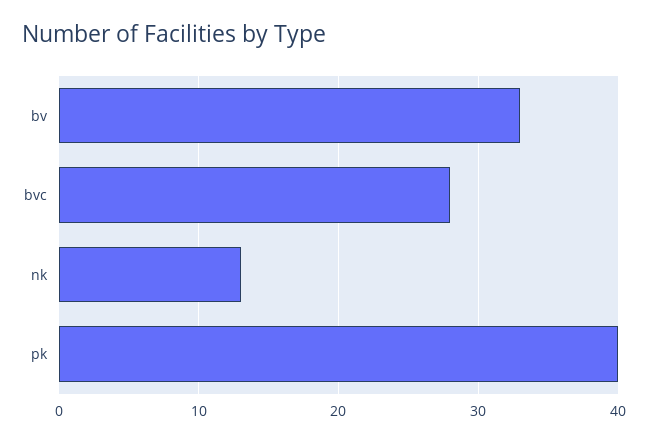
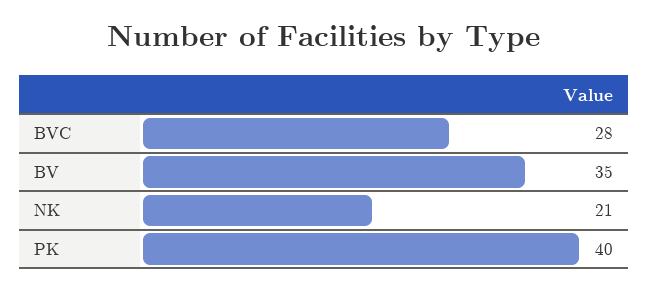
  {
-   "bv": 33,
+   "bv": 35,
    "bvc": 28,
-   "nk": 13,
+   "nk": 21,
    "pk": 40
  }

